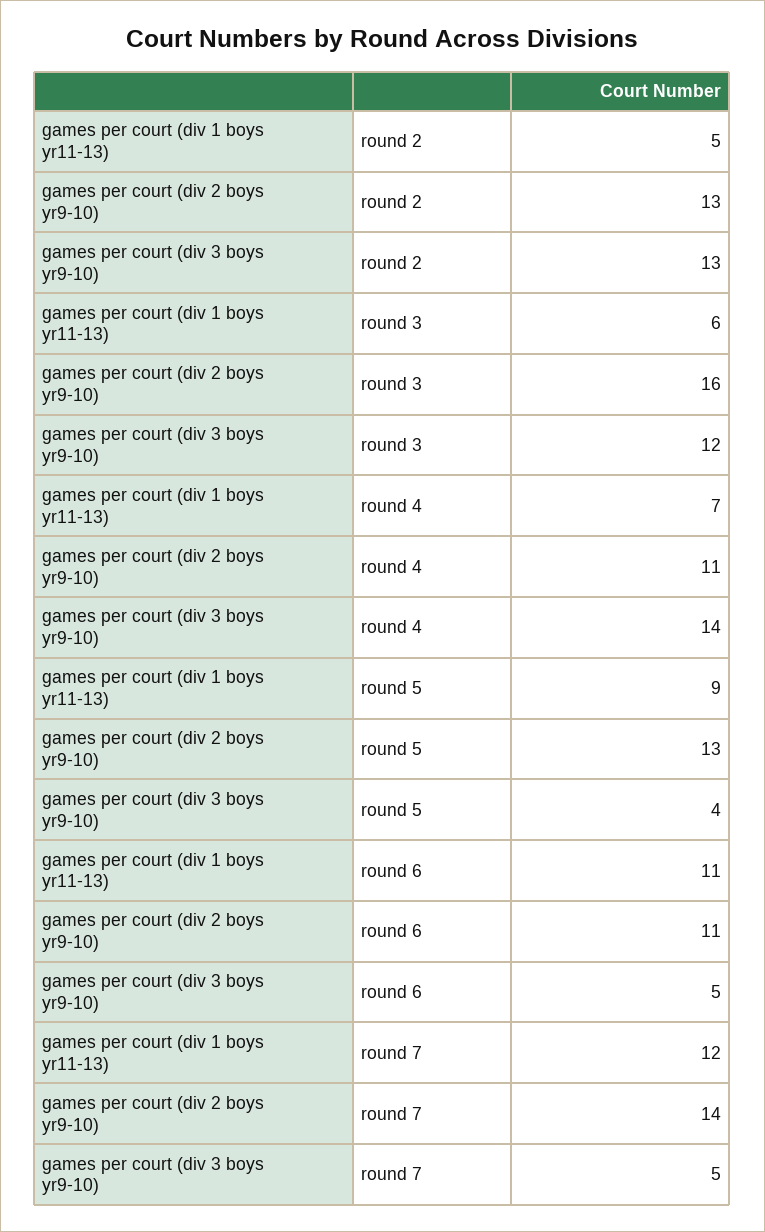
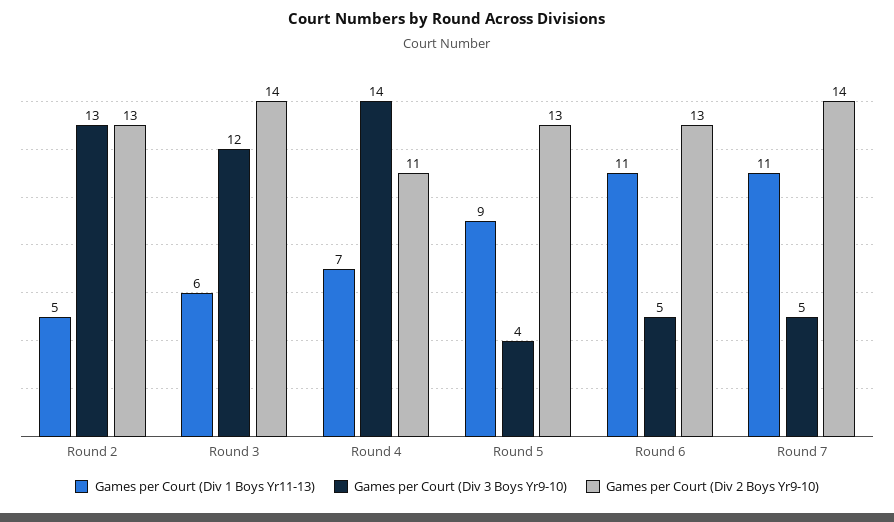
  {
    "games per court (div 1 boys yr11-13)": {
      "round 2": 5,
      "round 3": 6,
      "round 4": 7,
      "round 5": 9,
      "round 6": 11,
-     "round 7": 12
+     "round 7": 11
    },
    "games per court (div 2 boys yr9-10)": {
      "round 2": 13,
-     "round 3": 16,
+     "round 3": 14,
      "round 4": 11,
      "round 5": 13,
-     "round 6": 11,
+     "round 6": 13,
      "round 7": 14
    },
    "games per court (div 3 boys yr9-10)": {
      "round 2": 13,
      "round 3": 12,
      "round 4": 14,
      "round 5": 4,
      "round 6": 5,
      "round 7": 5
    }
  }

